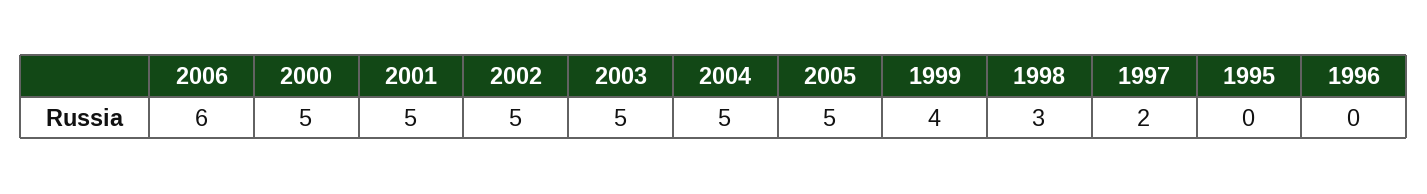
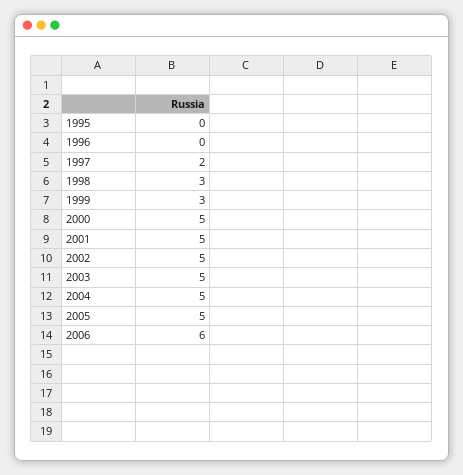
  {
    "2006": 6,
    "2000": 5,
    "2001": 5,
    "2002": 5,
    "2003": 5,
    "2004": 5,
    "2005": 5,
-   "1999": 4,
+   "1999": 3,
    "1998": 3,
    "1997": 2,
    "1995": 0,
    "1996": 0
  }

